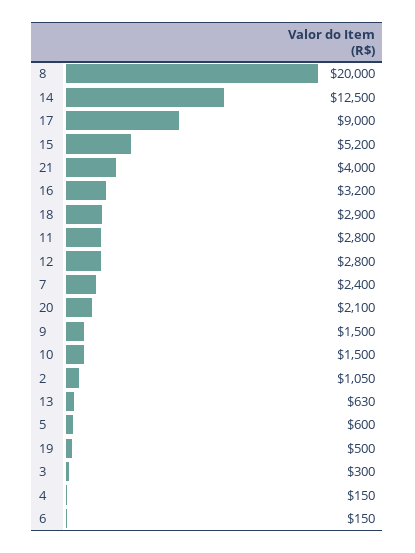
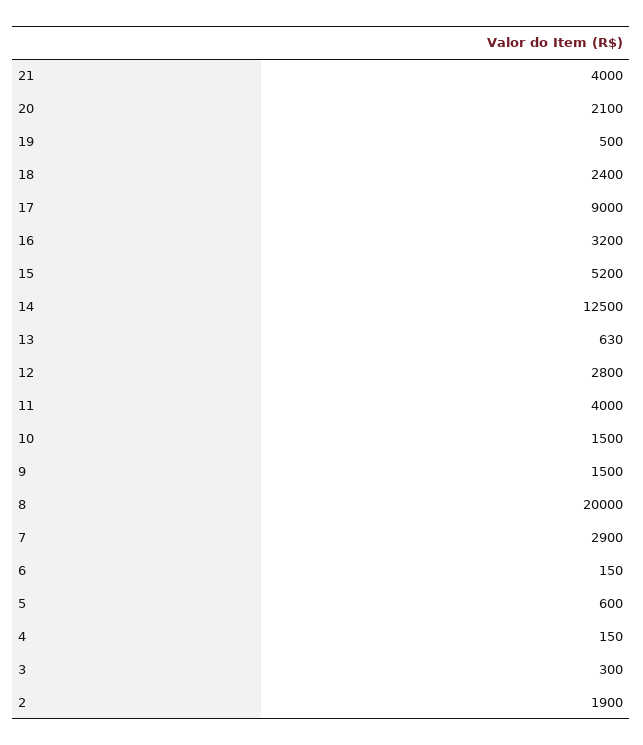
  {
    "8": 20000,
    "14": 12500,
    "17": 9000,
    "15": 5200,
    "21": 4000,
    "16": 3200,
-   "18": 2900,
+   "18": 2400,
-   "11": 2800,
+   "11": 4000,
    "12": 2800,
-   "7": 2400,
+   "7": 2900,
    "20": 2100,
    "9": 1500,
    "10": 1500,
-   "2": 1050,
+   "2": 1900,
    "13": 630,
    "5": 600,
    "19": 500,
    "3": 300,
    "4": 150,
    "6": 150
  }

